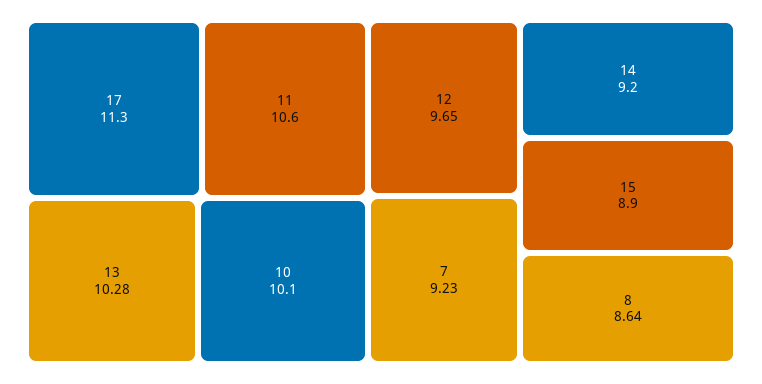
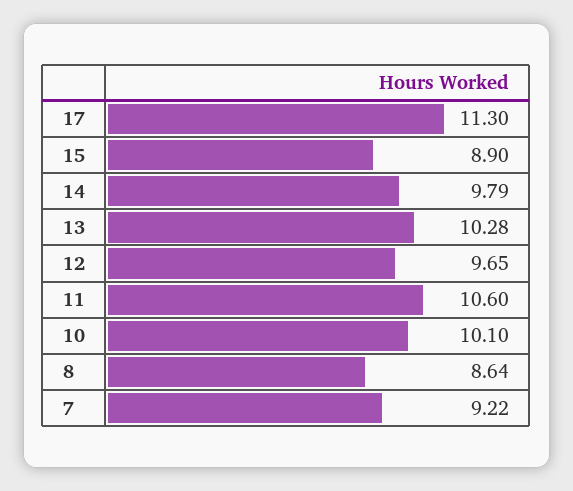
  {
    "17": 11.3,
    "11": 10.6,
    "13": 10.28,
    "10": 10.1,
    "12": 9.65,
-   "7": 9.23,
+   "7": 9.22,
-   "14": 9.2,
+   "14": 9.79,
    "15": 8.9,
    "8": 8.64
  }

